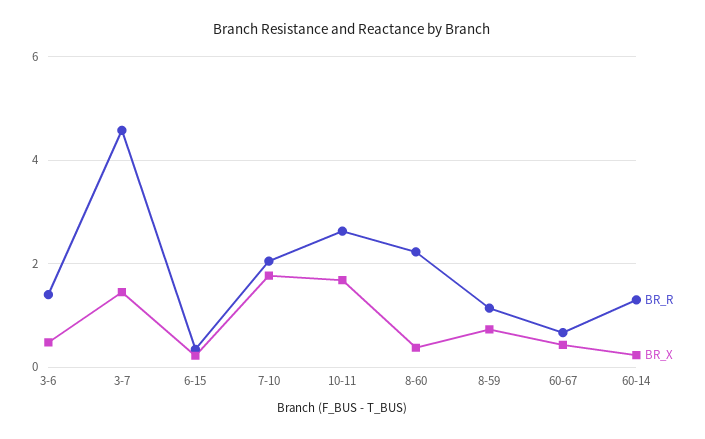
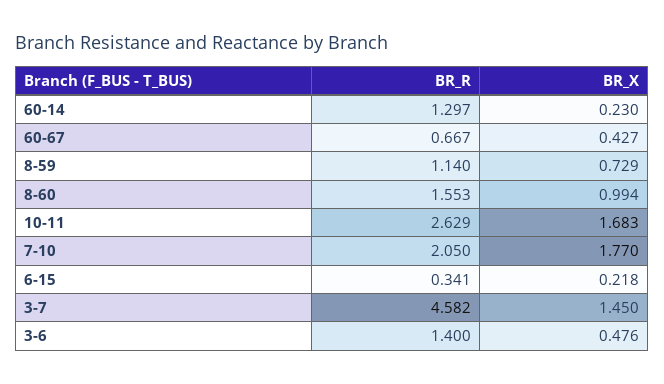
  {
    "BR_R": {
      "3-6": 1.4,
      "3-7": 4.582,
      "6-15": 0.341,
      "7-10": 2.05,
      "10-11": 2.629,
-     "8-60": 2.2,
+     "8-60": 1.553,
      "8-59": 1.14,
      "60-67": 0.667,
      "60-14": 1.297
    },
    "BR_X": {
      "3-6": 0.476,
      "3-7": 1.45,
      "6-15": 0.218,
      "7-10": 1.77,
      "10-11": 1.683,
-     "8-60": 0.4,
+     "8-60": 0.994,
      "8-59": 0.729,
      "60-67": 0.427,
      "60-14": 0.23
    }
  }

